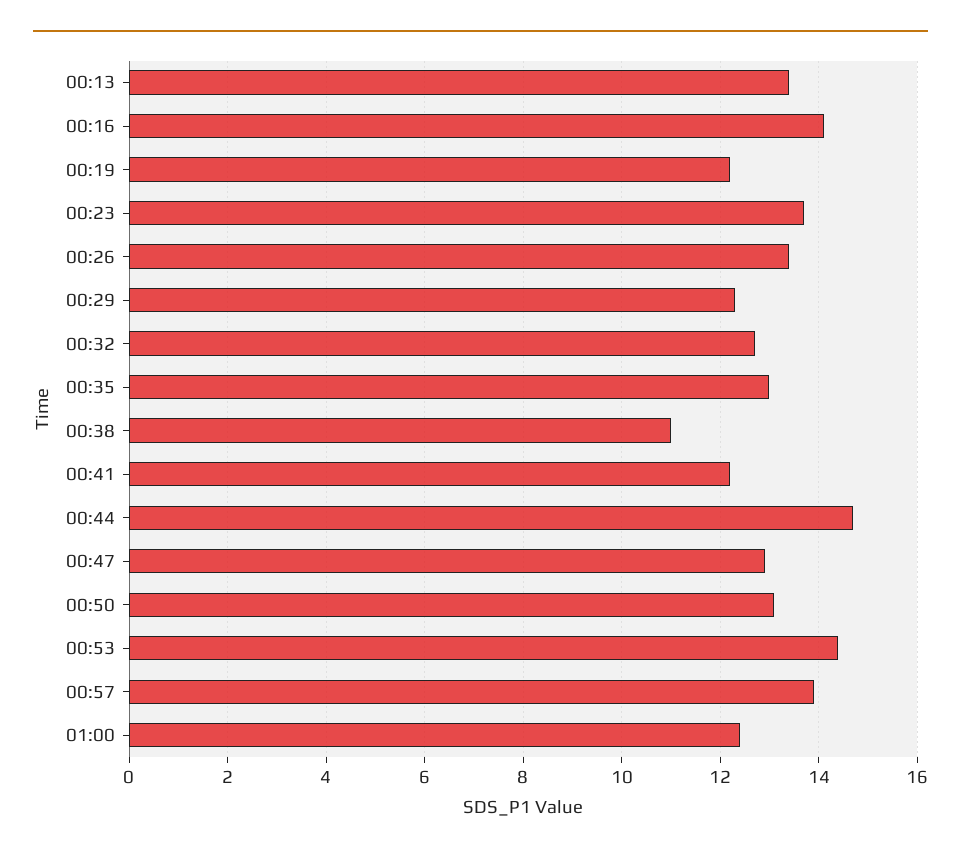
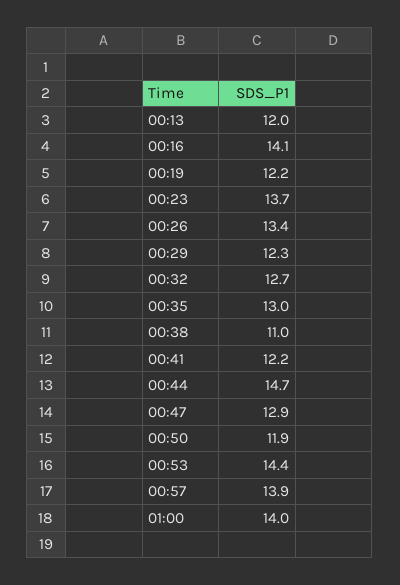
  {
-   "00:13": 13.5,
+   "00:13": 12,
    "00:16": 14.1,
    "00:19": 12.2,
    "00:23": 13.7,
    "00:26": 13.4,
    "00:29": 12.3,
    "00:32": 12.7,
    "00:35": 13,
    "00:38": 11,
    "00:41": 12.2,
    "00:44": 14.7,
    "00:47": 12.9,
-   "00:50": 13,
+   "00:50": 11.9,
    "00:53": 14.4,
    "00:57": 13.9,
-   "01:00": 12.5
+   "01:00": 14
  }

